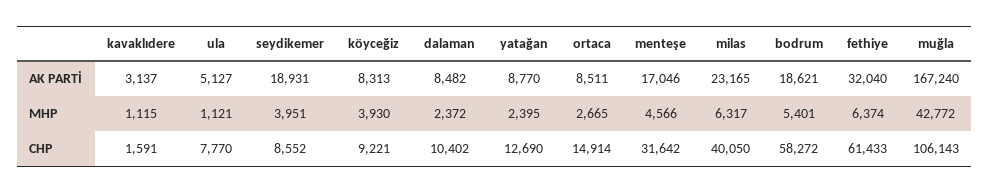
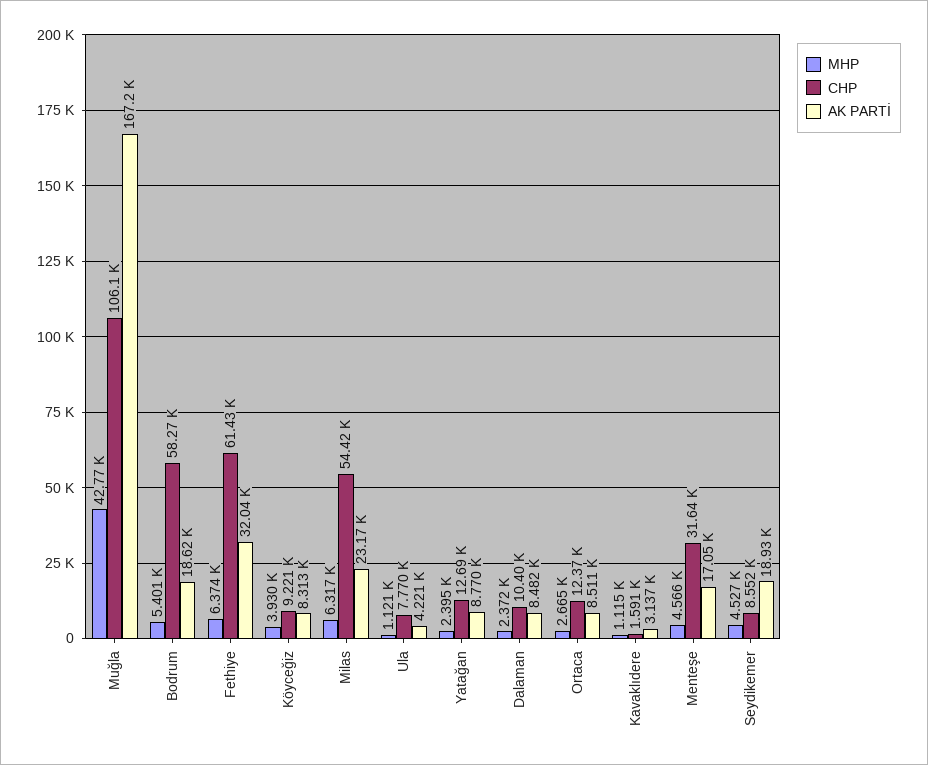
  {
    "AK PARTİ": {
      "kavaklıdere": 3137,
-     "ula": 5127,
+     "ula": 4221,
      "seydikemer": 18931,
      "köyceğiz": 8313,
      "dalaman": 8482,
      "yatağan": 8770,
      "ortaca": 8511,
      "menteşe": 17046,
      "milas": 23165,
      "bodrum": 18621,
      "fethiye": 32040,
      "muğla": 167240
    },
    "MHP": {
      "kavaklıdere": 1115,
      "ula": 1121,
-     "seydikemer": 3951,
+     "seydikemer": 4527,
      "köyceğiz": 3930,
      "dalaman": 2372,
      "yatağan": 2395,
      "ortaca": 2665,
      "menteşe": 4566,
      "milas": 6317,
      "bodrum": 5401,
      "fethiye": 6374,
      "muğla": 42772
    },
    "CHP": {
      "kavaklıdere": 1591,
      "ula": 7770,
      "seydikemer": 8552,
      "köyceğiz": 9221,
      "dalaman": 10402,
      "yatağan": 12690,
-     "ortaca": 14914,
+     "ortaca": 12370,
      "menteşe": 31642,
-     "milas": 40050,
+     "milas": 54420,
      "bodrum": 58272,
      "fethiye": 61433,
      "muğla": 106143
    }
  }

